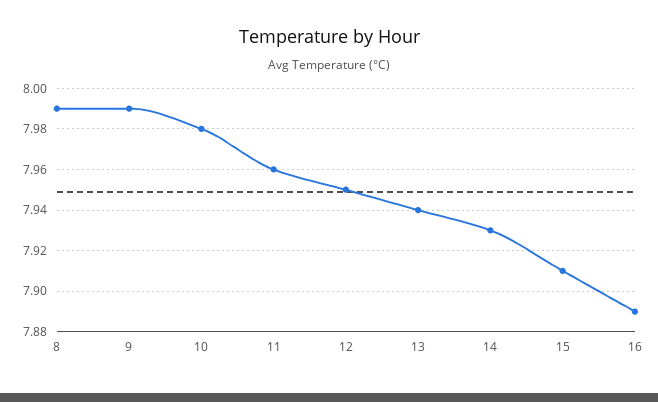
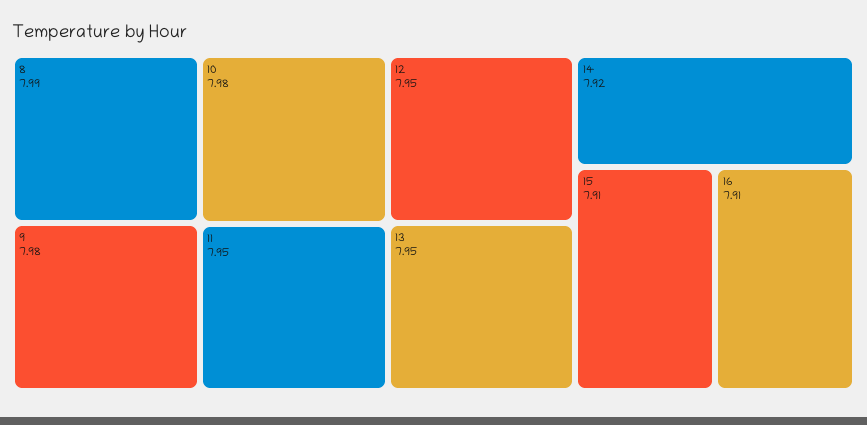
  {
    "8": 7.99,
-   "9": 7.99,
+   "9": 7.98,
    "10": 7.98,
-   "11": 7.96,
+   "11": 7.95,
    "12": 7.95,
-   "13": 7.94,
+   "13": 7.95,
-   "14": 7.93,
+   "14": 7.92,
    "15": 7.91,
-   "16": 7.89
+   "16": 7.91
  }

